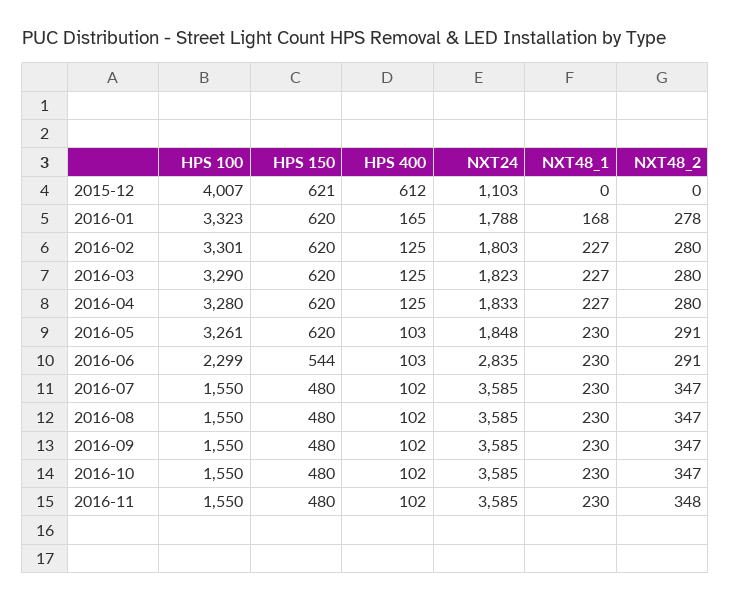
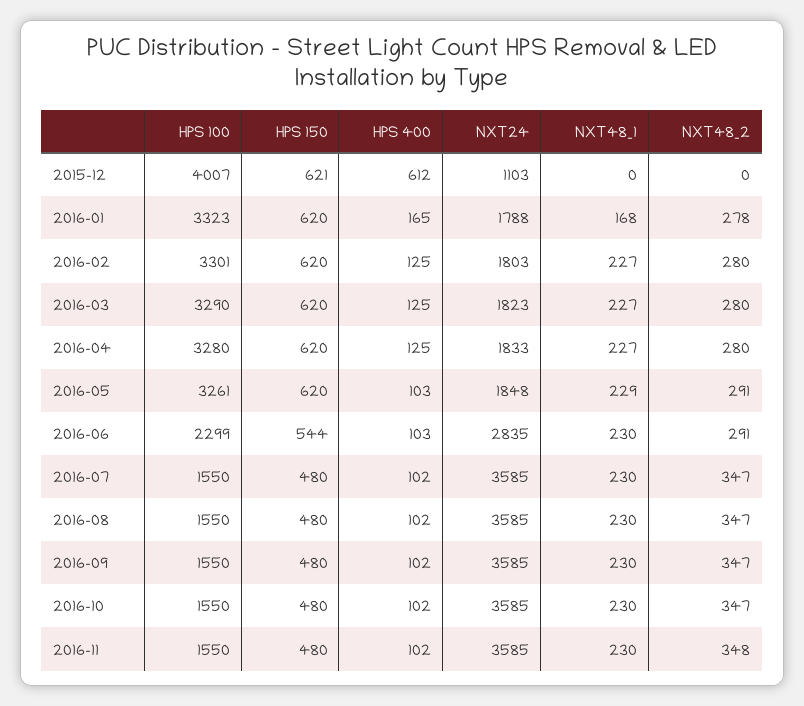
  {
    "HPS 100": {
      "2015-12": 4007,
      "2016-01": 3323,
      "2016-02": 3301,
      "2016-03": 3290,
      "2016-04": 3280,
      "2016-05": 3261,
      "2016-06": 2299,
      "2016-07": 1550,
      "2016-08": 1550,
      "2016-09": 1550,
      "2016-10": 1550,
      "2016-11": 1550
    },
    "HPS 150": {
      "2015-12": 621,
      "2016-01": 620,
      "2016-02": 620,
      "2016-03": 620,
      "2016-04": 620,
      "2016-05": 620,
      "2016-06": 544,
      "2016-07": 480,
      "2016-08": 480,
      "2016-09": 480,
      "2016-10": 480,
      "2016-11": 480
    },
    "HPS 400": {
      "2015-12": 612,
      "2016-01": 165,
      "2016-02": 125,
      "2016-03": 125,
      "2016-04": 125,
      "2016-05": 103,
      "2016-06": 103,
      "2016-07": 102,
      "2016-08": 102,
      "2016-09": 102,
      "2016-10": 102,
      "2016-11": 102
    },
    "NXT24": {
      "2015-12": 1103,
      "2016-01": 1788,
      "2016-02": 1803,
      "2016-03": 1823,
      "2016-04": 1833,
      "2016-05": 1848,
      "2016-06": 2835,
      "2016-07": 3585,
      "2016-08": 3585,
      "2016-09": 3585,
      "2016-10": 3585,
      "2016-11": 3585
    },
    "NXT48_1": {
      "2015-12": 0,
      "2016-01": 168,
      "2016-02": 227,
      "2016-03": 227,
      "2016-04": 227,
-     "2016-05": 230,
+     "2016-05": 229,
      "2016-06": 230,
      "2016-07": 230,
      "2016-08": 230,
      "2016-09": 230,
      "2016-10": 230,
      "2016-11": 230
    },
    "NXT48_2": {
      "2015-12": 0,
      "2016-01": 278,
      "2016-02": 280,
      "2016-03": 280,
      "2016-04": 280,
      "2016-05": 291,
      "2016-06": 291,
      "2016-07": 347,
      "2016-08": 347,
      "2016-09": 347,
      "2016-10": 347,
      "2016-11": 348
    }
  }

